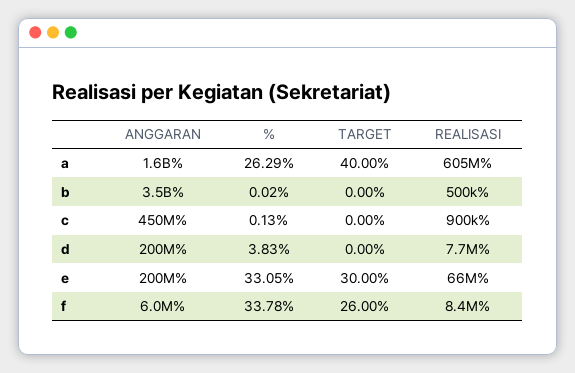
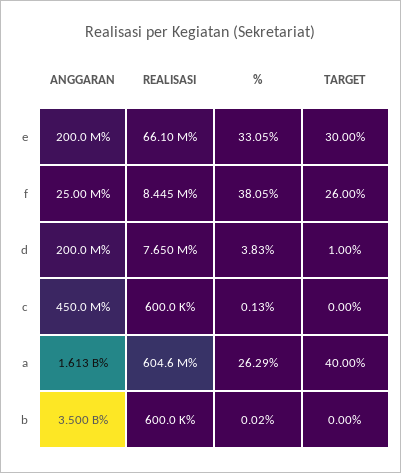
  {
    "ANGGARAN": {
      "a": 1613000000,
      "b": 3500000000,
      "c": 450000000,
      "d": 200000000,
      "e": 200000000,
-     "f": 6000000
+     "f": 25000000
    },
    "%": {
      "a": 26.29,
      "b": 0.02,
      "c": 0.13,
      "d": 3.83,
      "e": 33.05,
-     "f": 33.78
+     "f": 38.05
    },
    "TARGET": {
      "a": 40,
      "b": 0,
      "c": 0,
-     "d": 0,
+     "d": 1,
      "e": 30,
      "f": 26
    },
    "REALISASI": {
      "a": 604600000,
-     "b": 500000,
+     "b": 600000,
-     "c": 900000,
+     "c": 600000,
      "d": 7650000,
      "e": 66100000,
      "f": 8445000
    }
  }

